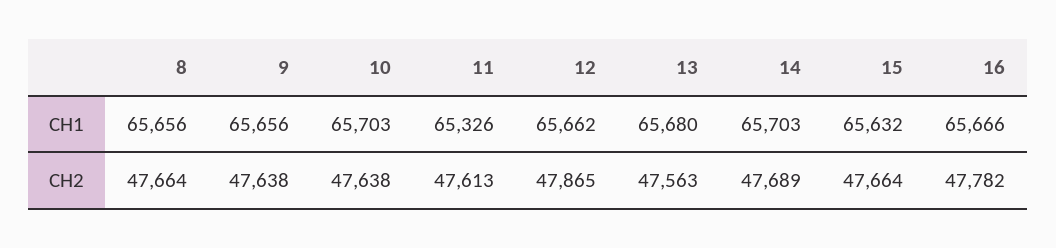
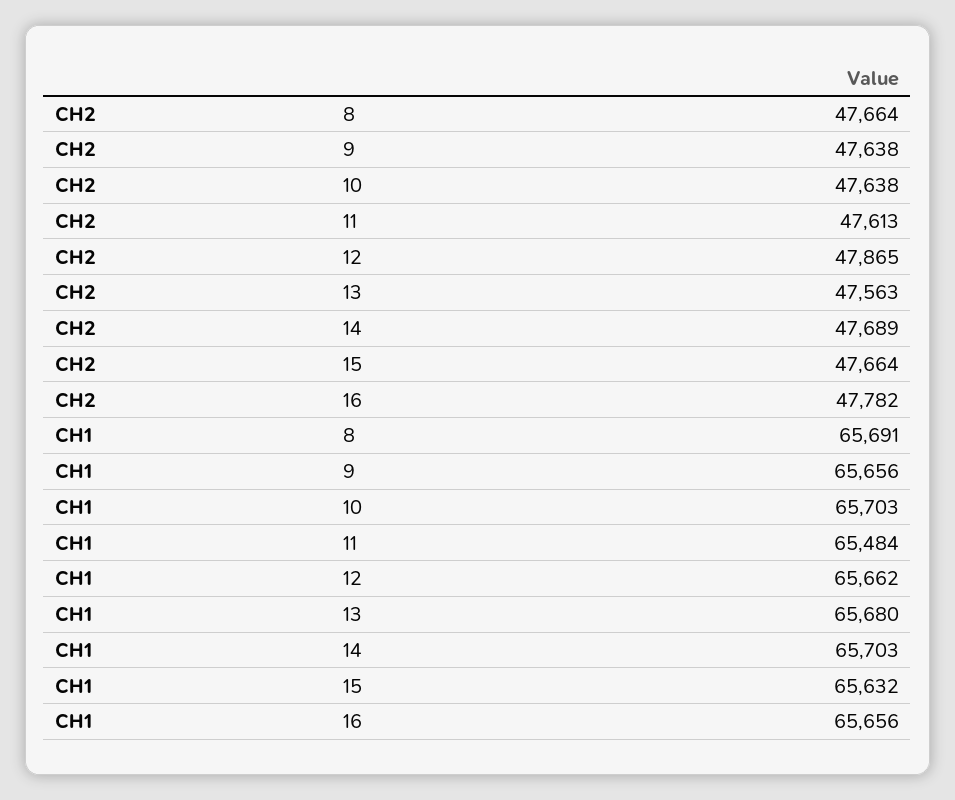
  {
    "8": {
-     "CH1": 65656,
+     "CH1": 65691,
      "CH2": 47664
    },
    "9": {
      "CH1": 65656,
      "CH2": 47638
    },
    "10": {
      "CH1": 65703,
      "CH2": 47638
    },
    "11": {
-     "CH1": 65326,
+     "CH1": 65484,
      "CH2": 47613
    },
    "12": {
      "CH1": 65662,
      "CH2": 47865
    },
    "13": {
      "CH1": 65680,
      "CH2": 47563
    },
    "14": {
      "CH1": 65703,
      "CH2": 47689
    },
    "15": {
      "CH1": 65632,
      "CH2": 47664
    },
    "16": {
-     "CH1": 65666,
+     "CH1": 65656,
      "CH2": 47782
    }
  }

